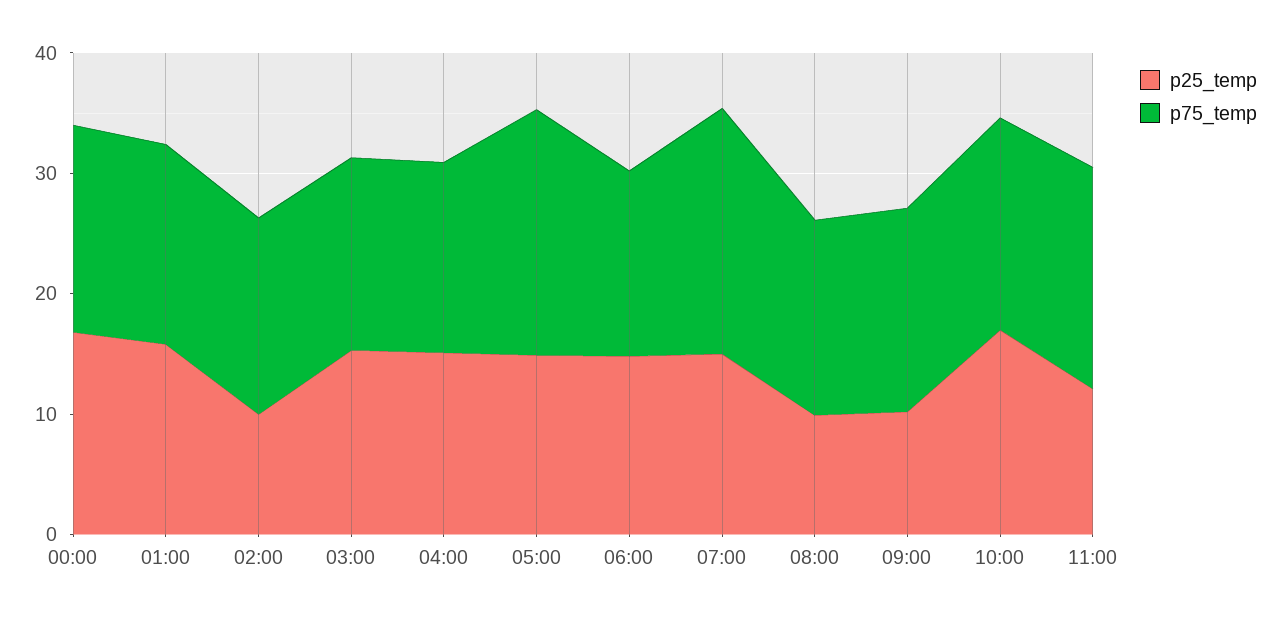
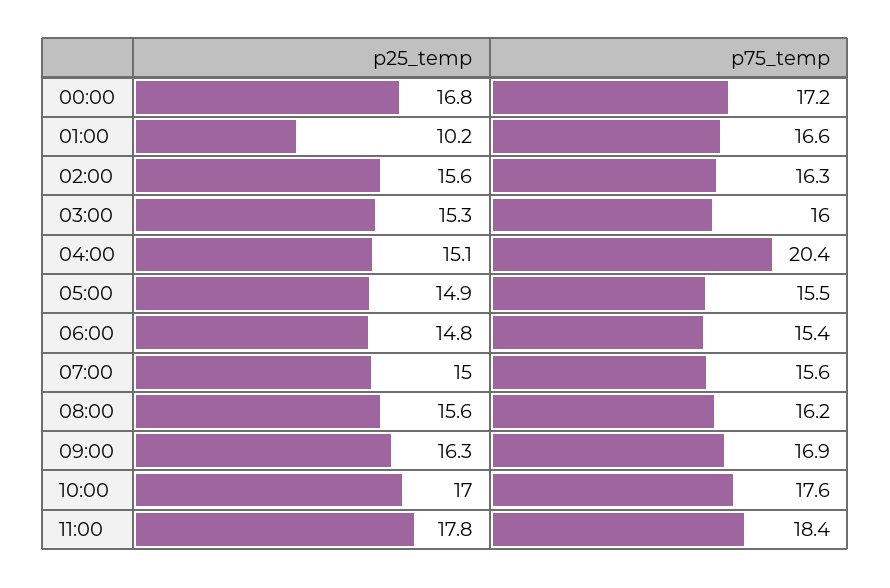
  {
    "p25_temp": {
      "00:00": 16.8,
-     "01:00": 16,
+     "01:00": 10.2,
-     "02:00": 10,
+     "02:00": 15.6,
      "03:00": 15.3,
      "04:00": 15.1,
      "05:00": 14.9,
      "06:00": 14.8,
      "07:00": 15,
-     "08:00": 10,
+     "08:00": 15.6,
-     "09:00": 10,
+     "09:00": 16.3,
      "10:00": 17,
-     "11:00": 12
+     "11:00": 17.8
    },
    "p75_temp": {
      "00:00": 17.2,
      "01:00": 16.6,
      "02:00": 16.3,
      "03:00": 16,
-     "04:00": 16,
+     "04:00": 20.4,
-     "05:00": 20,
+     "05:00": 15.5,
      "06:00": 15.4,
-     "07:00": 20,
+     "07:00": 15.6,
      "08:00": 16.2,
      "09:00": 16.9,
      "10:00": 17.6,
      "11:00": 18.4
    }
  }

